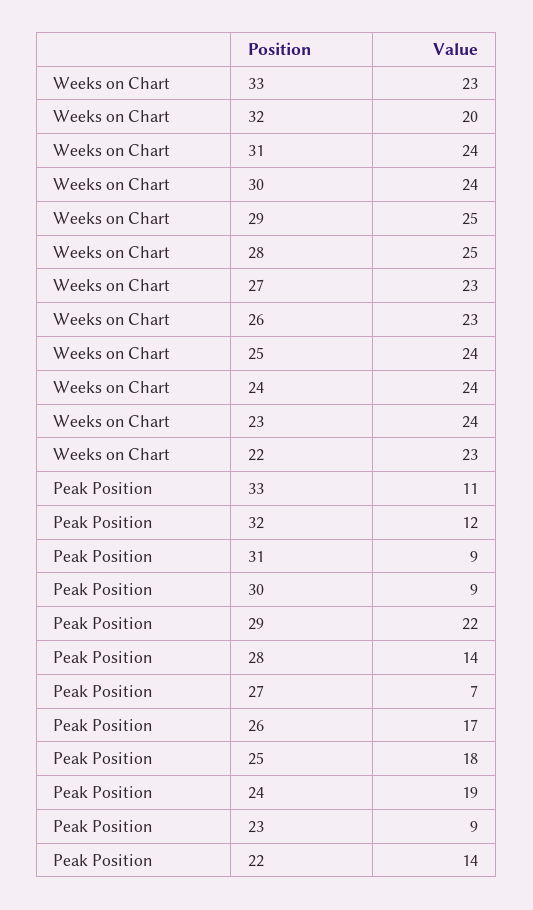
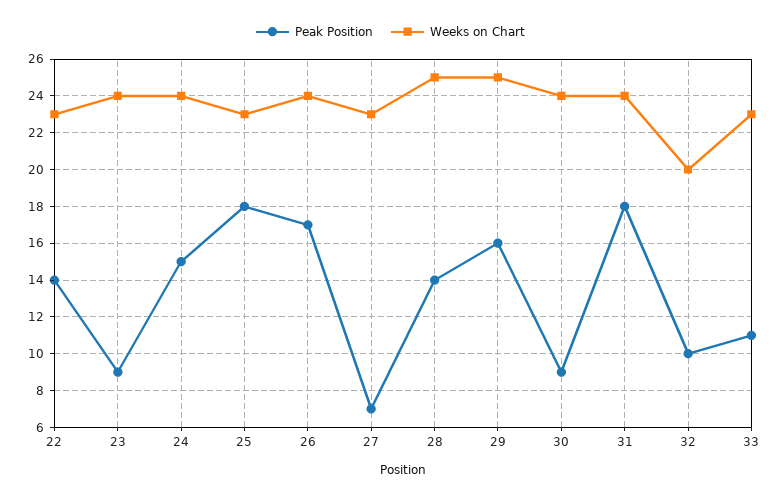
  {
    "Weeks on Chart": {
      "33": 23,
      "32": 20,
      "31": 24,
      "30": 24,
      "29": 25,
      "28": 25,
      "27": 23,
-     "26": 23,
+     "26": 24,
-     "25": 24,
+     "25": 23,
      "24": 24,
      "23": 24,
      "22": 23
    },
    "Peak Position": {
      "33": 11,
-     "32": 12,
+     "32": 10,
-     "31": 9,
+     "31": 18,
      "30": 9,
-     "29": 22,
+     "29": 16,
      "28": 14,
      "27": 7,
      "26": 17,
      "25": 18,
-     "24": 19,
+     "24": 15,
      "23": 9,
      "22": 14
    }
  }

